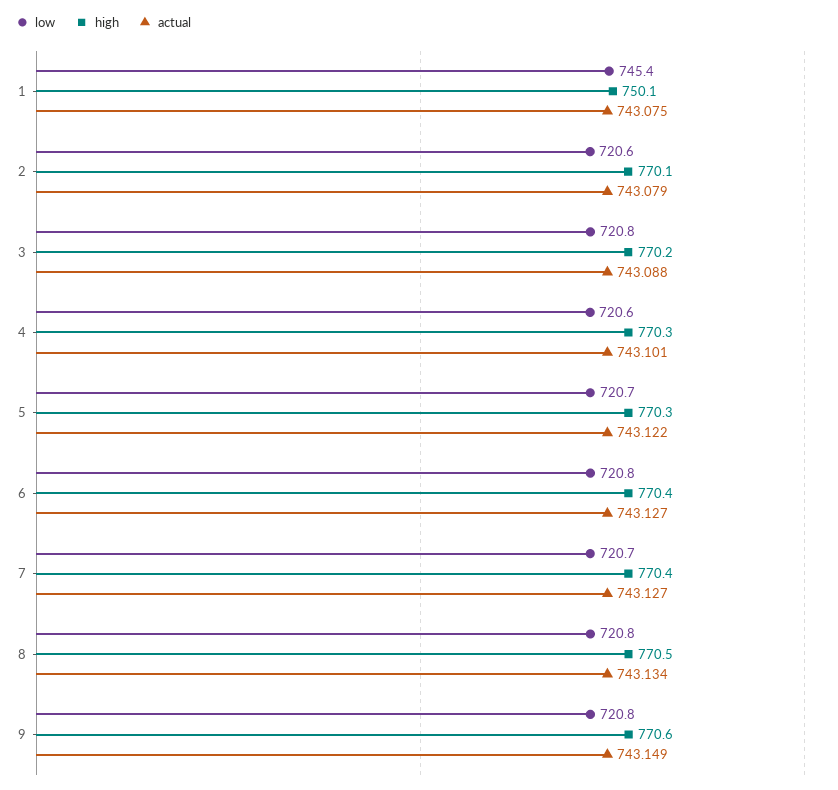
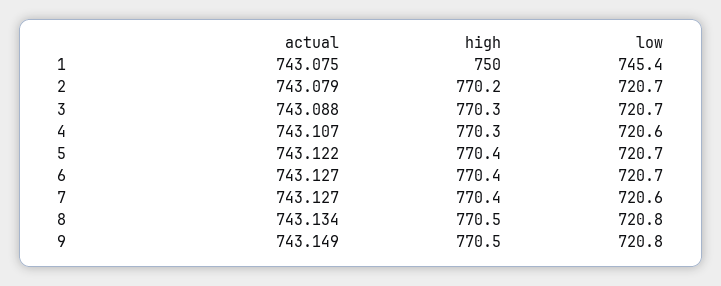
  {
    "low": {
      "1": 745.4,
-     "2": 720.6,
+     "2": 720.7,
-     "3": 720.8,
+     "3": 720.7,
      "4": 720.6,
      "5": 720.7,
-     "6": 720.8,
+     "6": 720.7,
-     "7": 720.7,
+     "7": 720.6,
      "8": 720.8,
      "9": 720.8
    },
    "high": {
-     "1": 750.1,
+     "1": 750,
-     "2": 770.1,
+     "2": 770.2,
-     "3": 770.2,
+     "3": 770.3,
      "4": 770.3,
-     "5": 770.3,
+     "5": 770.4,
      "6": 770.4,
      "7": 770.4,
      "8": 770.5,
-     "9": 770.6
+     "9": 770.5
    },
    "actual": {
      "1": 743.075,
      "2": 743.079,
      "3": 743.088,
-     "4": 743.101,
+     "4": 743.107,
      "5": 743.122,
      "6": 743.127,
      "7": 743.127,
      "8": 743.134,
      "9": 743.149
    }
  }

